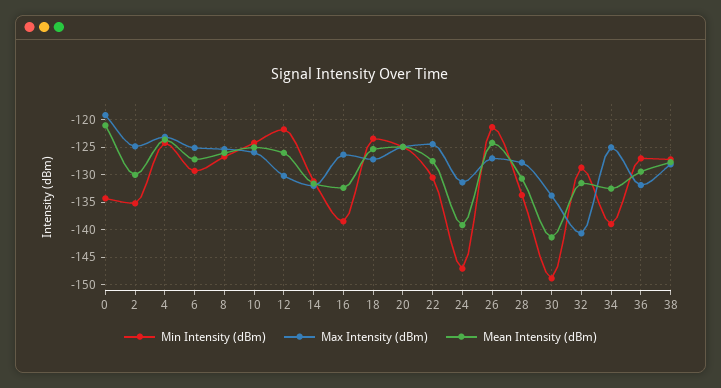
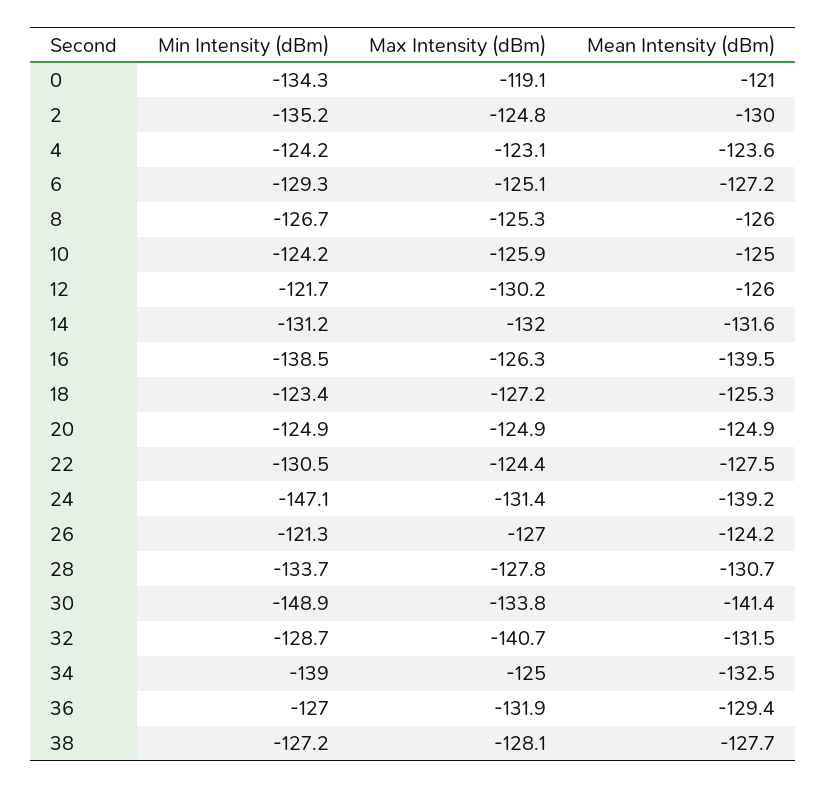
  {
    "Min Intensity (dBm)": {
      "0": -134.3,
      "2": -135.2,
      "4": -124.2,
      "6": -129.3,
      "8": -126.7,
      "10": -124.2,
      "12": -121.7,
      "14": -131.2,
      "16": -138.5,
      "18": -123.4,
      "20": -124.9,
      "22": -130.5,
      "24": -147.1,
      "26": -121.3,
      "28": -133.7,
      "30": -148.9,
      "32": -128.7,
      "34": -139,
      "36": -127,
      "38": -127.2
    },
    "Max Intensity (dBm)": {
      "0": -119.1,
      "2": -124.8,
      "4": -123.1,
      "6": -125.1,
      "8": -125.3,
      "10": -125.9,
      "12": -130.2,
      "14": -132,
      "16": -126.3,
      "18": -127.2,
      "20": -124.9,
      "22": -124.4,
      "24": -131.4,
      "26": -127,
      "28": -127.8,
      "30": -133.8,
      "32": -140.7,
      "34": -125,
      "36": -131.9,
      "38": -128.1
    },
    "Mean Intensity (dBm)": {
      "0": -121,
      "2": -130,
      "4": -123.6,
      "6": -127.2,
      "8": -126,
      "10": -125,
      "12": -126,
      "14": -131.6,
-     "16": -132.5,
+     "16": -139.5,
      "18": -125.3,
      "20": -124.9,
      "22": -127.5,
      "24": -139.2,
      "26": -124.2,
      "28": -130.7,
      "30": -141.4,
      "32": -131.5,
      "34": -132.5,
      "36": -129.4,
      "38": -127.7
    }
  }

